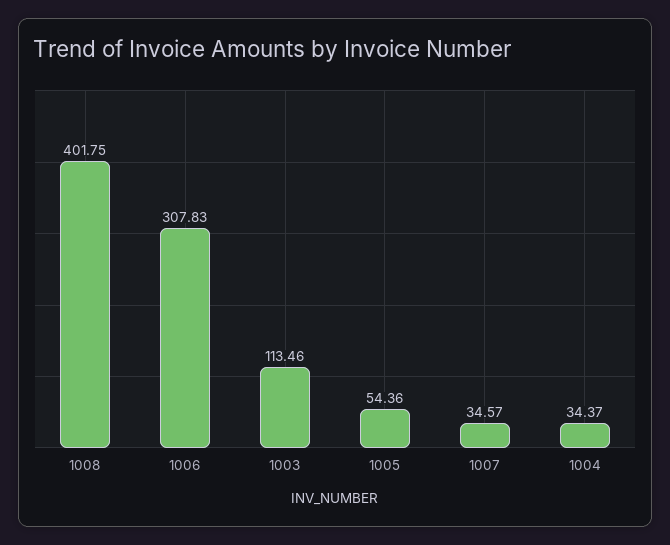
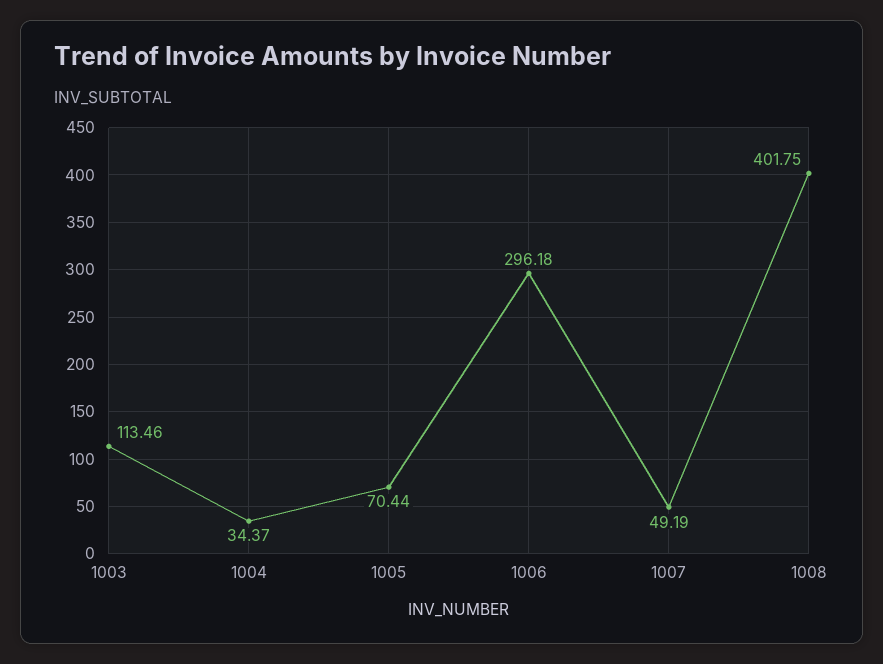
  {
    "1008": 401.75,
-   "1006": 307.83,
+   "1006": 296.18,
    "1003": 113.46,
-   "1005": 54.36,
+   "1005": 70.44,
-   "1007": 34.57,
+   "1007": 49.19,
    "1004": 34.37
  }

